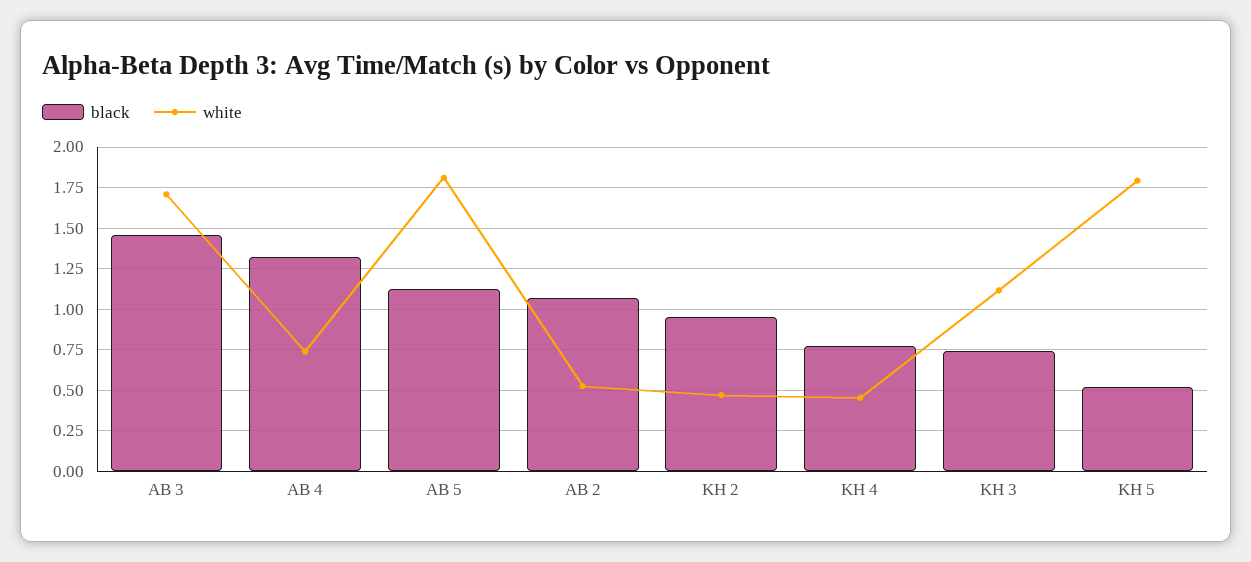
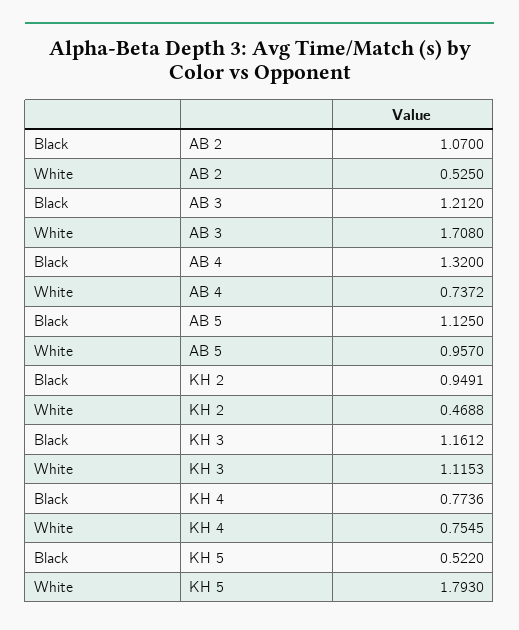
  {
    "black": {
-     "AB 3": 1.45,
+     "AB 3": 1.212,
      "AB 4": 1.32,
      "AB 5": 1.125,
      "AB 2": 1.07,
      "KH 2": 0.9491,
      "KH 4": 0.7736,
-     "KH 3": 0.75,
+     "KH 3": 1.1612,
      "KH 5": 0.522
    },
    "white": {
      "AB 3": 1.708,
      "AB 4": 0.7372,
-     "AB 5": 1.8,
+     "AB 5": 0.957,
      "AB 2": 0.525,
      "KH 2": 0.4688,
-     "KH 4": 0.45,
+     "KH 4": 0.7545,
      "KH 3": 1.1153,
      "KH 5": 1.793
    }
  }

